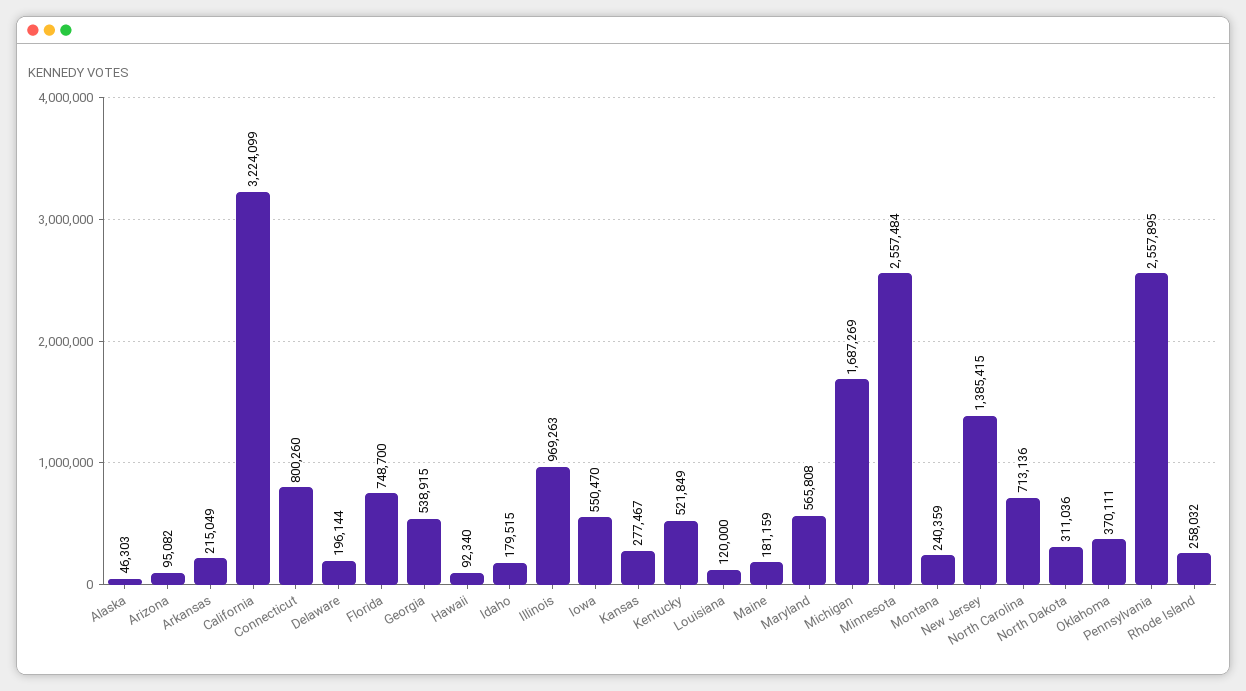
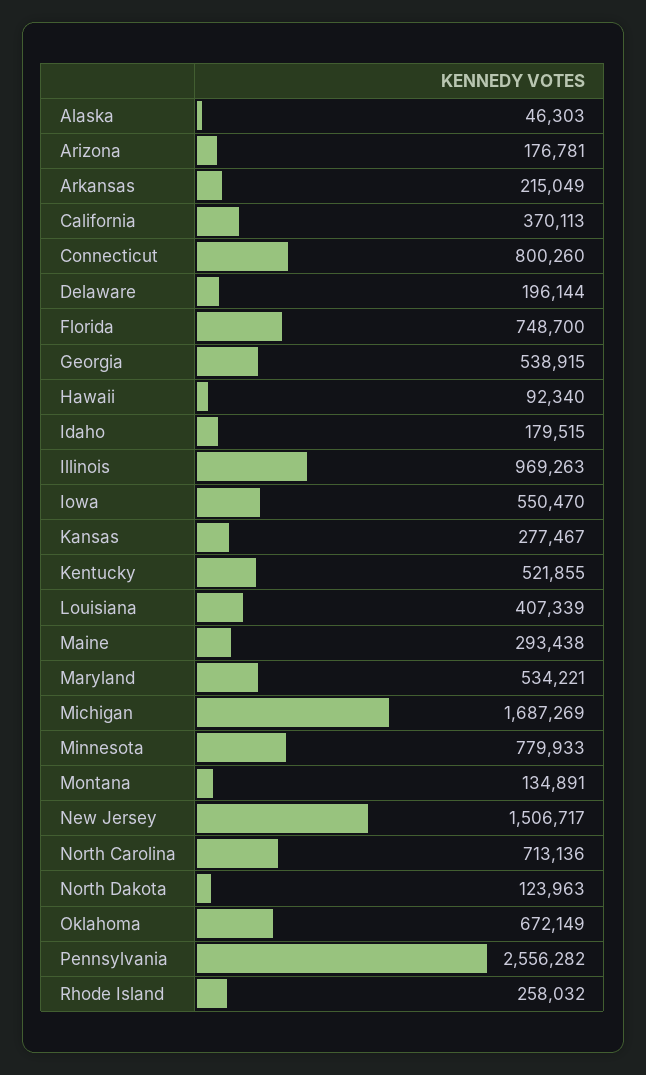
  {
    "Alaska": 46303,
-   "Arizona": 95082,
+   "Arizona": 176781,
    "Arkansas": 215049,
-   "California": 3224099,
+   "California": 370113,
    "Connecticut": 800260,
    "Delaware": 196144,
    "Florida": 748700,
    "Georgia": 538915,
    "Hawaii": 92340,
    "Idaho": 179515,
    "Illinois": 969263,
    "Iowa": 550470,
    "Kansas": 277467,
-   "Kentucky": 521849,
+   "Kentucky": 521855,
-   "Louisiana": 120000,
+   "Louisiana": 407339,
-   "Maine": 181159,
+   "Maine": 293438,
-   "Maryland": 565808,
+   "Maryland": 534221,
    "Michigan": 1687269,
-   "Minnesota": 2557484,
+   "Minnesota": 779933,
-   "Montana": 240359,
+   "Montana": 134891,
-   "New Jersey": 1385415,
+   "New Jersey": 1506717,
    "North Carolina": 713136,
-   "North Dakota": 311036,
+   "North Dakota": 123963,
-   "Oklahoma": 370111,
+   "Oklahoma": 672149,
-   "Pennsylvania": 2557895,
+   "Pennsylvania": 2556282,
    "Rhode Island": 258032
  }

